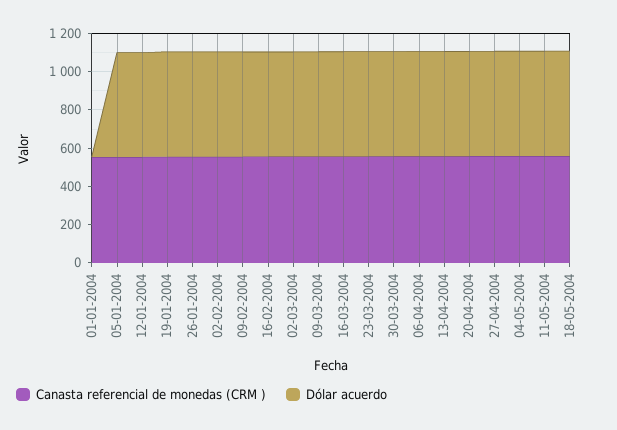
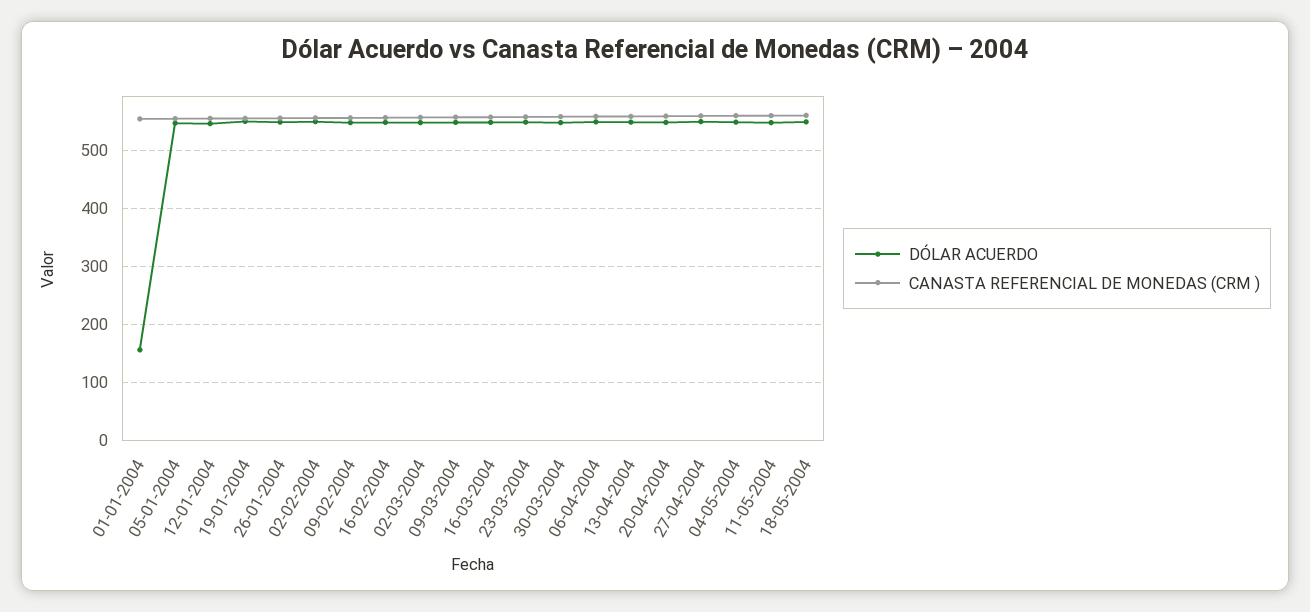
  {
    "Canasta referencial de monedas (CRM )": {
      "01-01-2004": 560,
      "05-01-2004": 560,
      "12-01-2004": 560,
      "19-01-2004": 560,
      "26-01-2004": 560,
      "02-02-2004": 560,
      "09-02-2004": 560,
      "16-02-2004": 560,
      "02-03-2004": 560,
      "09-03-2004": 560,
      "16-03-2004": 560,
      "23-03-2004": 560,
      "30-03-2004": 560,
      "06-04-2004": 560,
      "13-04-2004": 560,
      "20-04-2004": 560,
      "27-04-2004": 560,
      "04-05-2004": 560,
      "11-05-2004": 560,
      "18-05-2004": 560
    },
    "Dólar acuerdo": {
-     "01-01-2004": 0,
+     "01-01-2004": 160,
      "05-01-2004": 540,
      "12-01-2004": 540,
      "19-01-2004": 540,
      "26-01-2004": 540,
      "02-02-2004": 540,
      "09-02-2004": 540,
      "16-02-2004": 540,
      "02-03-2004": 540,
      "09-03-2004": 540,
      "16-03-2004": 540,
      "23-03-2004": 540,
      "30-03-2004": 540,
      "06-04-2004": 540,
      "13-04-2004": 540,
      "20-04-2004": 540,
      "27-04-2004": 540,
      "04-05-2004": 540,
      "11-05-2004": 540,
      "18-05-2004": 540
    }
  }

